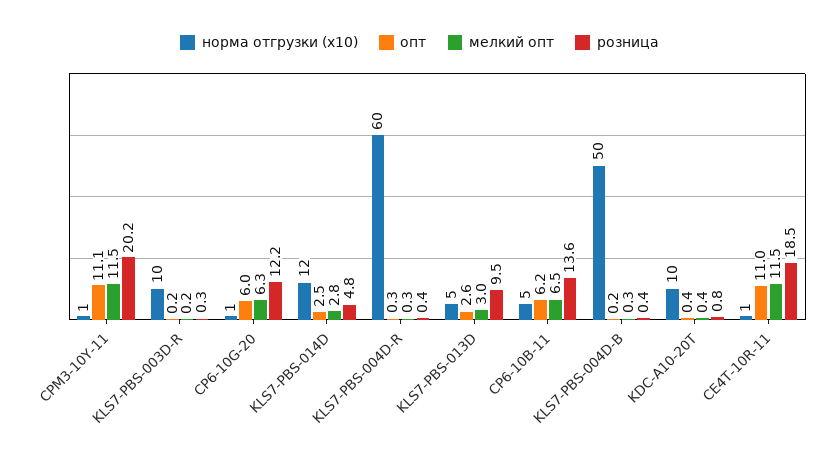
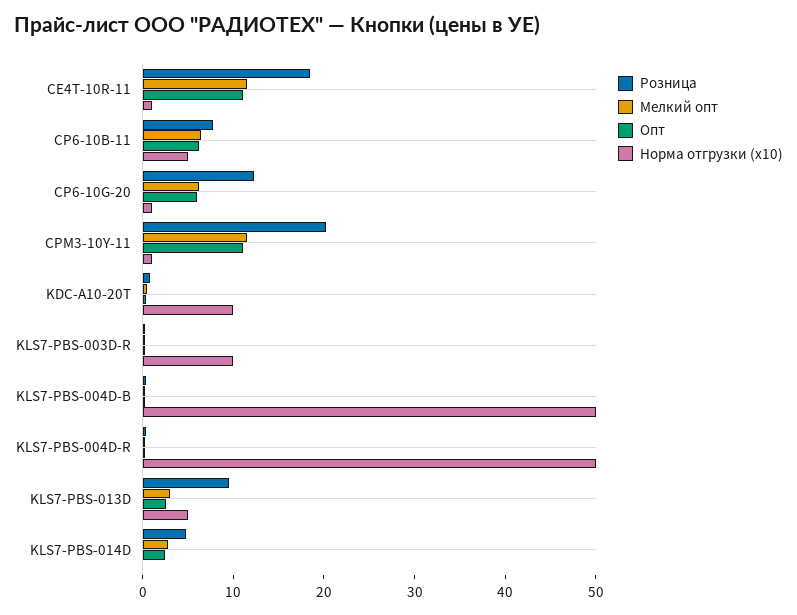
  {
    "норма отгрузки (x10)": {
      "CPM3-10Y-11": 1,
      "KLS7-PBS-003D-R": 10,
      "CP6-10G-20": 1,
-     "KLS7-PBS-014D": 12,
+     "KLS7-PBS-014D": 0,
-     "KLS7-PBS-004D-R": 60,
+     "KLS7-PBS-004D-R": 50,
      "KLS7-PBS-013D": 5,
      "CP6-10B-11": 5,
      "KLS7-PBS-004D-B": 50,
      "KDC-A10-20T": 10,
      "CE4T-10R-11": 1
    },
    "опт": {
      "CPM3-10Y-11": 11.1,
      "KLS7-PBS-003D-R": 0.2,
      "CP6-10G-20": 6,
      "KLS7-PBS-014D": 2.5,
      "KLS7-PBS-004D-R": 0.3,
      "KLS7-PBS-013D": 2.6,
      "CP6-10B-11": 6.2,
      "KLS7-PBS-004D-B": 0.2,
      "KDC-A10-20T": 0.4,
      "CE4T-10R-11": 11
    },
    "мелкий опт": {
      "CPM3-10Y-11": 11.5,
      "KLS7-PBS-003D-R": 0.2,
      "CP6-10G-20": 6.3,
      "KLS7-PBS-014D": 2.8,
      "KLS7-PBS-004D-R": 0.3,
      "KLS7-PBS-013D": 3,
      "CP6-10B-11": 6.5,
      "KLS7-PBS-004D-B": 0.3,
      "KDC-A10-20T": 0.4,
      "CE4T-10R-11": 11.5
    },
    "розница": {
      "CPM3-10Y-11": 20.2,
      "KLS7-PBS-003D-R": 0.3,
      "CP6-10G-20": 12.2,
      "KLS7-PBS-014D": 4.8,
      "KLS7-PBS-004D-R": 0.4,
      "KLS7-PBS-013D": 9.5,
-     "CP6-10B-11": 13.6,
+     "CP6-10B-11": 8,
      "KLS7-PBS-004D-B": 0.4,
      "KDC-A10-20T": 0.8,
      "CE4T-10R-11": 18.5
    }
  }

